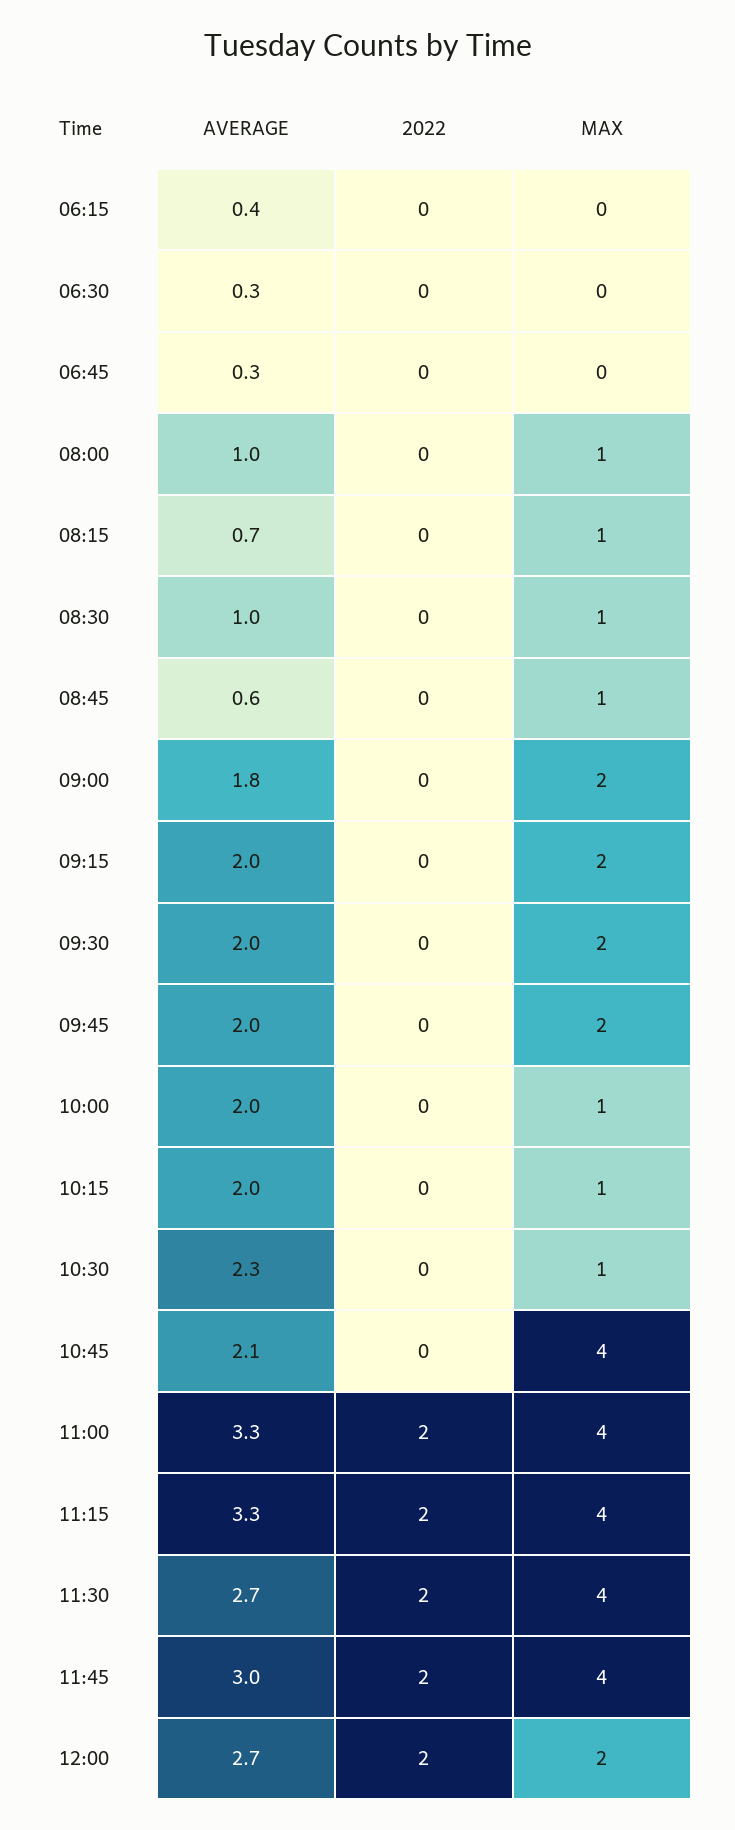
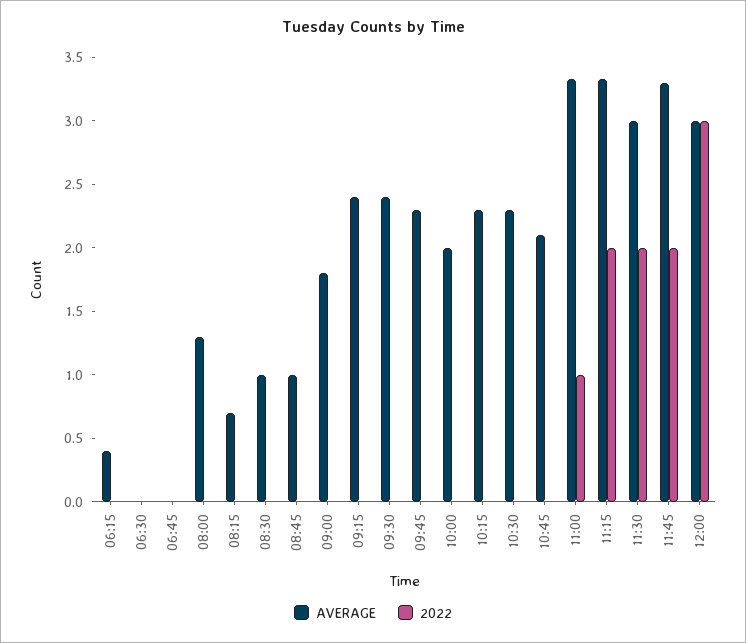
  {
    "AVERAGE": {
      "06:15": 0.4,
-     "06:30": 0.3,
+     "06:30": 0,
-     "06:45": 0.3,
+     "06:45": 0,
-     "08:00": 1,
+     "08:00": 1.3,
      "08:15": 0.7,
      "08:30": 1,
-     "08:45": 0.6,
+     "08:45": 1,
      "09:00": 1.8,
-     "09:15": 2,
+     "09:15": 2.4,
-     "09:30": 2,
+     "09:30": 2.4,
-     "09:45": 2,
+     "09:45": 2.3,
      "10:00": 2,
-     "10:15": 2,
+     "10:15": 2.3,
      "10:30": 2.3,
      "10:45": 2.1,
      "11:00": 3.3,
      "11:15": 3.3,
-     "11:30": 2.7,
+     "11:30": 3,
-     "11:45": 3,
+     "11:45": 3.3,
-     "12:00": 2.7
+     "12:00": 3
    },
    "2022": {
      "06:15": 0,
      "06:30": 0,
      "06:45": 0,
      "08:00": 0,
      "08:15": 0,
      "08:30": 0,
      "08:45": 0,
      "09:00": 0,
      "09:15": 0,
      "09:30": 0,
      "09:45": 0,
      "10:00": 0,
      "10:15": 0,
      "10:30": 0,
      "10:45": 0,
-     "11:00": 2,
+     "11:00": 1,
      "11:15": 2,
      "11:30": 2,
      "11:45": 2,
-     "12:00": 2
+     "12:00": 3
-   },
+   }
-   "MAX": {
-     "06:15": 0,
-     "06:30": 0,
-     "06:45": 0,
-     "08:00": 1,
-     "08:15": 1,
-     "08:30": 1,
-     "08:45": 1,
-     "09:00": 2,
-     "09:15": 2,
-     "09:30": 2,
-     "09:45": 2,
-     "10:00": 1,
-     "10:15": 1,
-     "10:30": 1,
-     "10:45": 4,
-     "11:00": 4,
-     "11:15": 4,
-     "11:30": 4,
-     "11:45": 4,
-     "12:00": 2
-   }
  }

